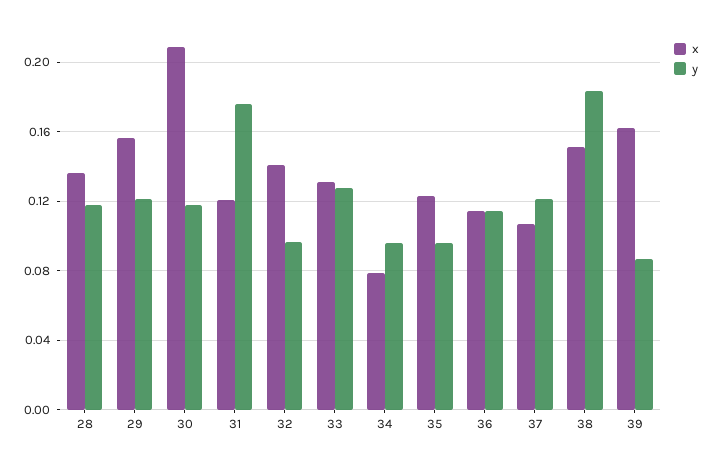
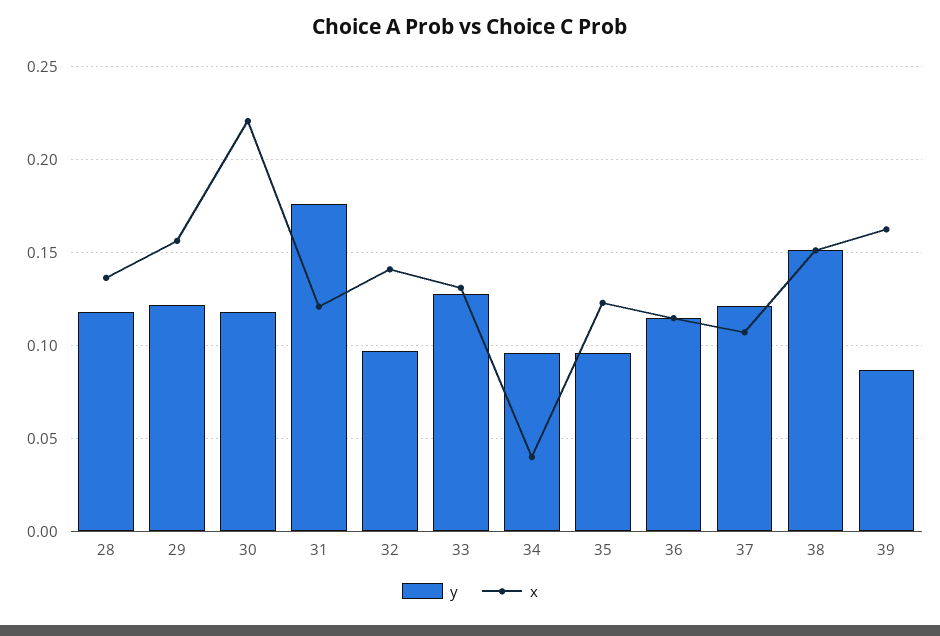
  {
    "x": {
      "28": 0.135,
      "29": 0.155,
-     "30": 0.21,
+     "30": 0.22,
      "31": 0.12,
      "32": 0.14,
      "33": 0.13,
-     "34": 0.08,
+     "34": 0.04,
      "35": 0.125,
      "36": 0.115,
      "37": 0.105,
      "38": 0.15,
      "39": 0.16
    },
    "y": {
      "28": 0.12,
      "29": 0.12,
      "30": 0.12,
      "31": 0.175,
      "32": 0.095,
      "33": 0.125,
      "34": 0.095,
      "35": 0.095,
      "36": 0.115,
      "37": 0.12,
-     "38": 0.185,
+     "38": 0.15,
      "39": 0.085
    }
  }

